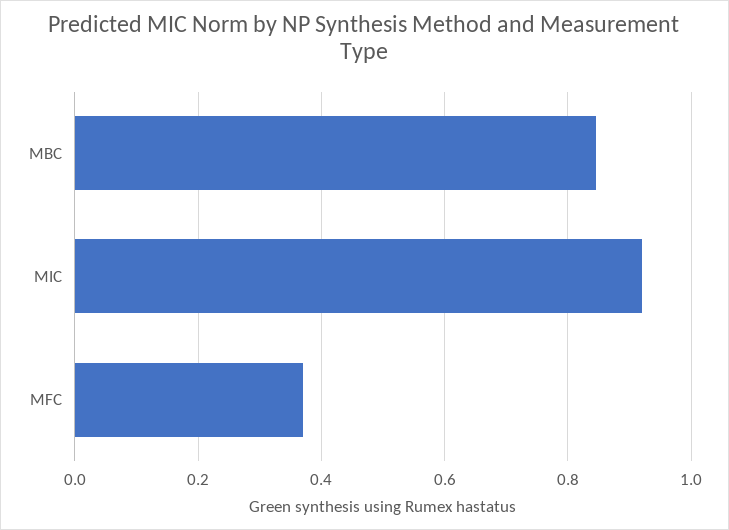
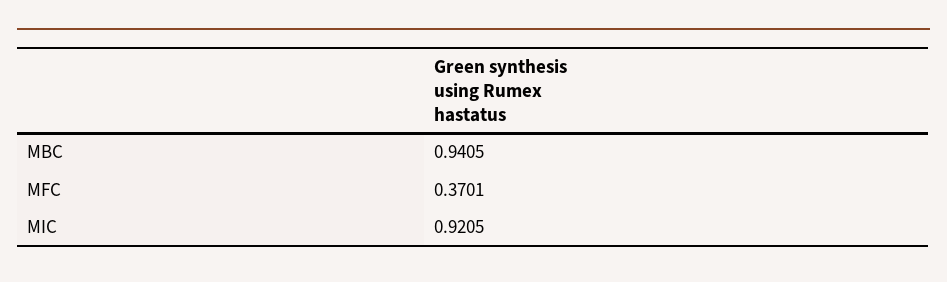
  {
-   "MBC": 0.84,
+   "MBC": 0.9405,
    "MIC": 0.9205,
    "MFC": 0.3701
  }

